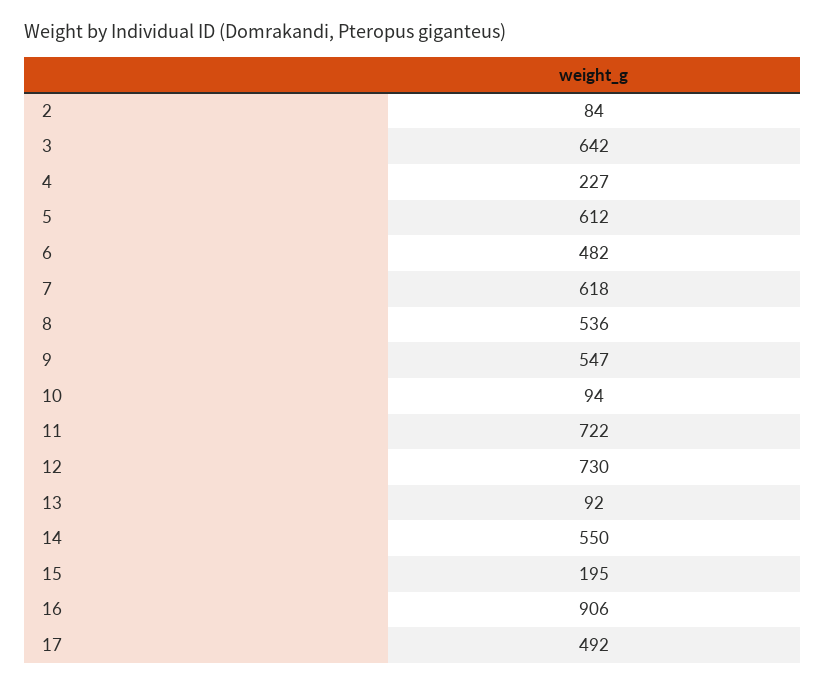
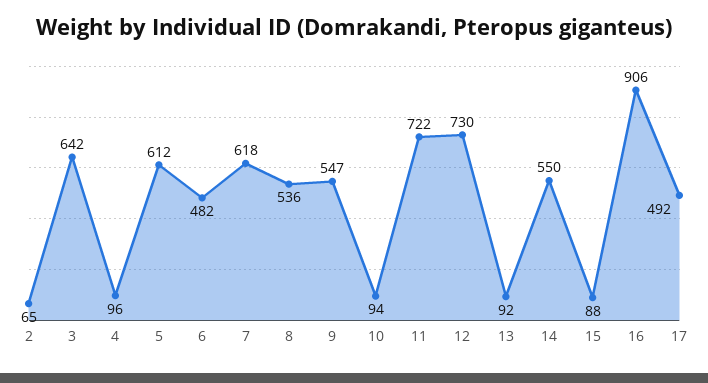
  {
-   "2": 84,
+   "2": 65,
    "3": 642,
-   "4": 227,
+   "4": 96,
    "5": 612,
    "6": 482,
    "7": 618,
    "8": 536,
    "9": 547,
    "10": 94,
    "11": 722,
    "12": 730,
    "13": 92,
    "14": 550,
-   "15": 195,
+   "15": 88,
    "16": 906,
    "17": 492
  }

